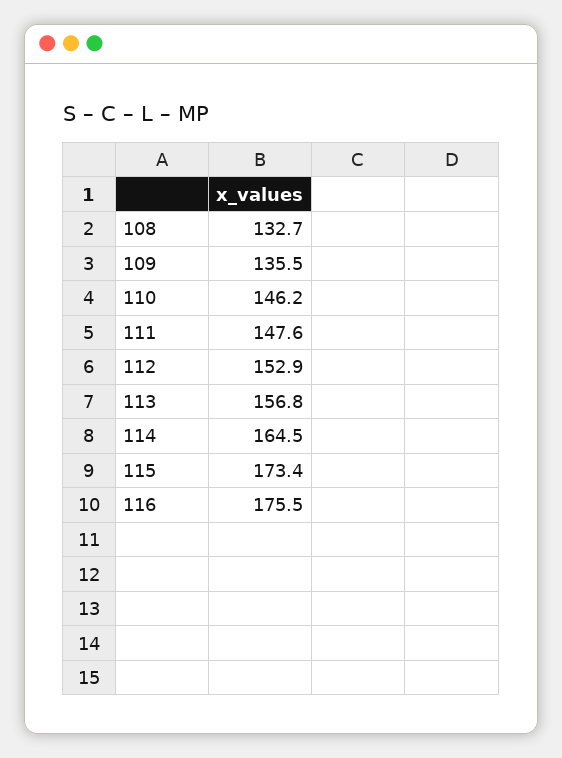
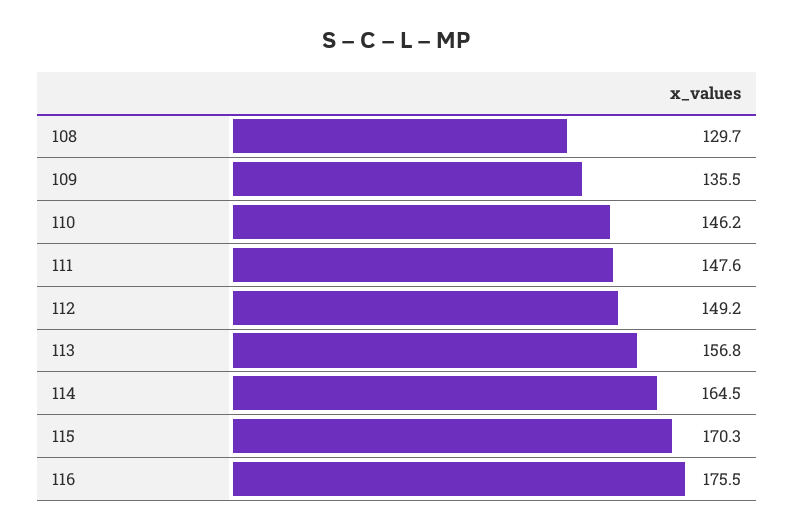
  {
-   "108": 132.7,
+   "108": 129.7,
    "109": 135.5,
    "110": 146.2,
    "111": 147.6,
-   "112": 152.9,
+   "112": 149.2,
    "113": 156.8,
    "114": 164.5,
-   "115": 173.4,
+   "115": 170.3,
    "116": 175.5
  }

